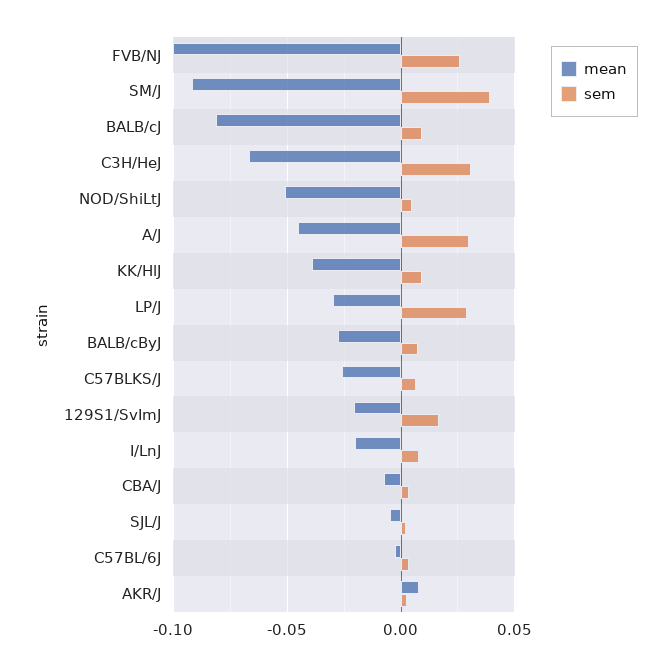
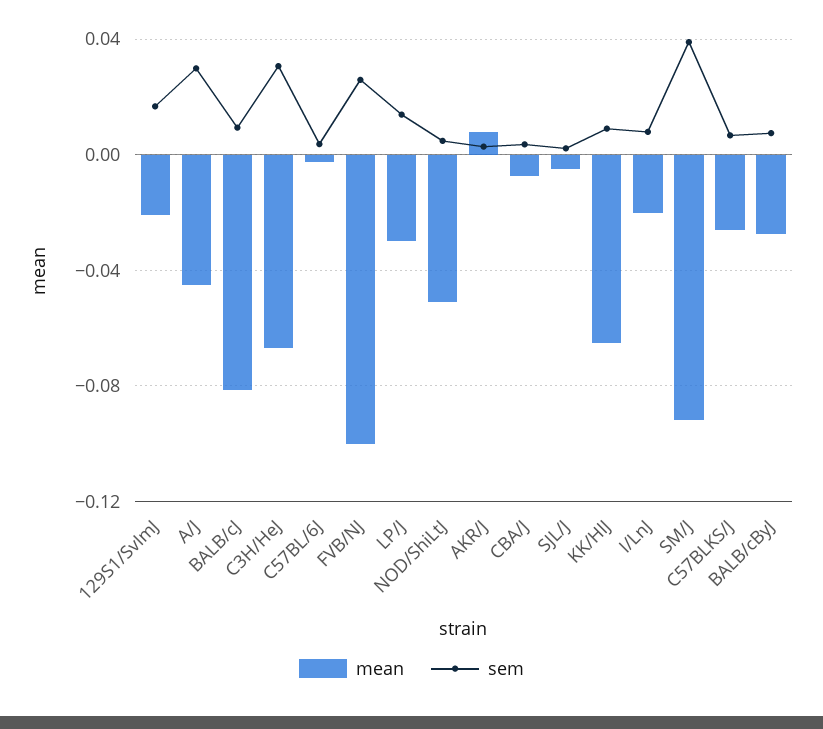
  {
    "mean": {
      "FVB/NJ": -0.1,
      "SM/J": -0.09,
      "BALB/cJ": -0.08,
      "C3H/HeJ": -0.065,
      "NOD/ShiLtJ": -0.05,
      "A/J": -0.045,
-     "KK/HlJ": -0.04,
+     "KK/HlJ": -0.065,
      "LP/J": -0.03,
      "BALB/cByJ": -0.03,
      "C57BLKS/J": -0.025,
      "129S1/SvImJ": -0.02,
      "I/LnJ": -0.02,
      "CBA/J": -0.005,
      "SJL/J": -0.005,
      "C57BL/6J": -0.005,
      "AKR/J": 0.01
    },
    "sem": {
      "FVB/NJ": 0.025,
      "SM/J": 0.04,
      "BALB/cJ": 0.01,
      "C3H/HeJ": 0.03,
      "NOD/ShiLtJ": 0.005,
      "A/J": 0.03,
      "KK/HlJ": 0.01,
-     "LP/J": 0.03,
+     "LP/J": 0.015,
      "BALB/cByJ": 0.01,
      "C57BLKS/J": 0.005,
      "129S1/SvImJ": 0.015,
      "I/LnJ": 0.01,
      "CBA/J": 0.005,
      "SJL/J": 0,
      "C57BL/6J": 0.005,
      "AKR/J": 0.005
    }
  }

